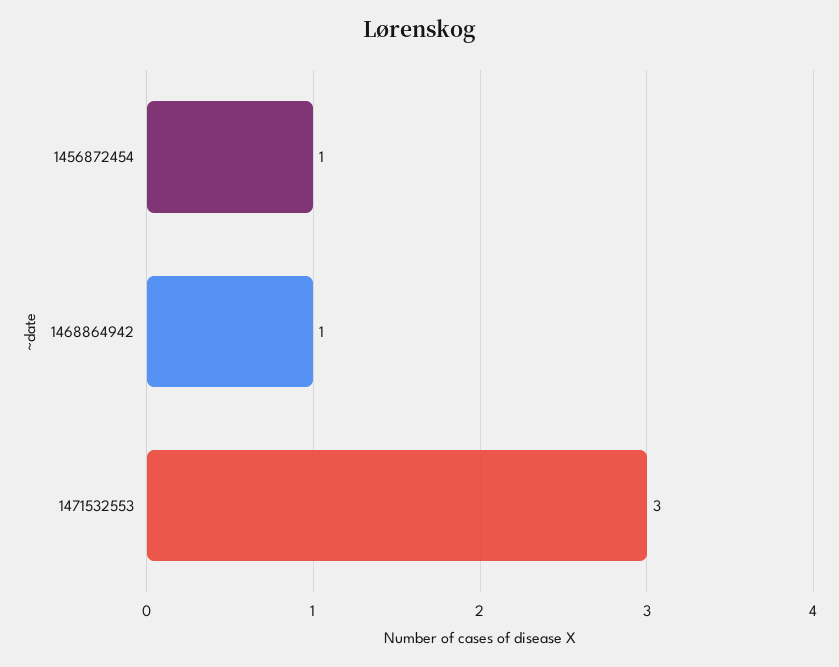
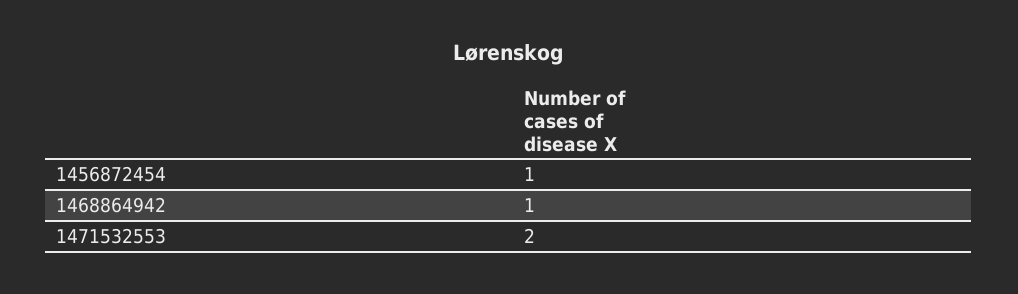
  {
    "1456872454": 1,
    "1468864942": 1,
-   "1471532553": 3
+   "1471532553": 2
  }

